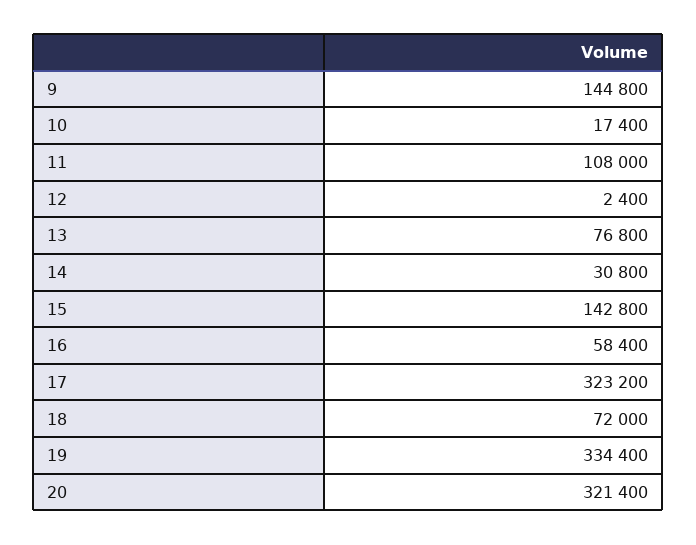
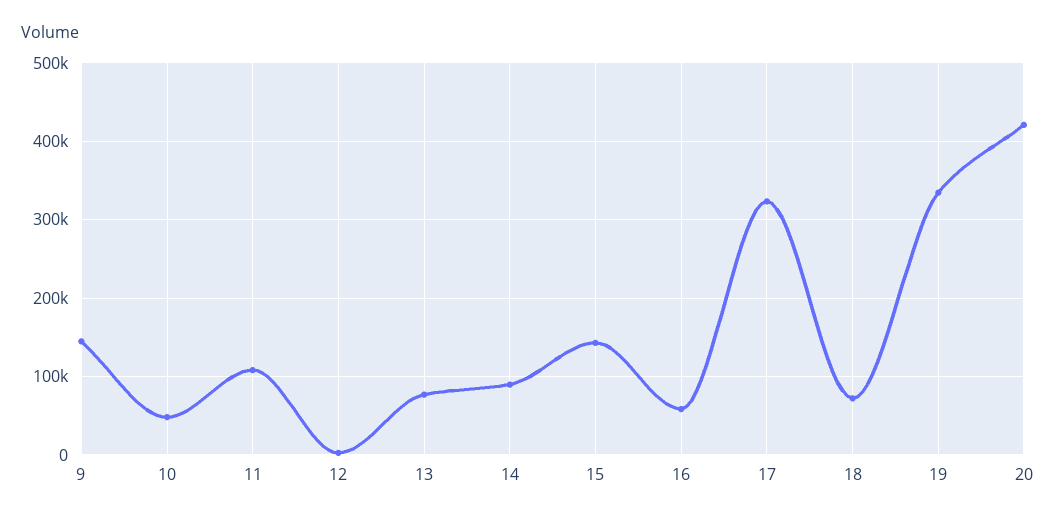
  {
    "9": 144800,
-   "10": 17400,
+   "10": 50000,
    "11": 108000,
    "12": 2400,
    "13": 76800,
-   "14": 30800,
+   "14": 90000,
    "15": 142800,
    "16": 58400,
    "17": 323200,
    "18": 72000,
    "19": 334400,
-   "20": 321400
+   "20": 420000
  }

